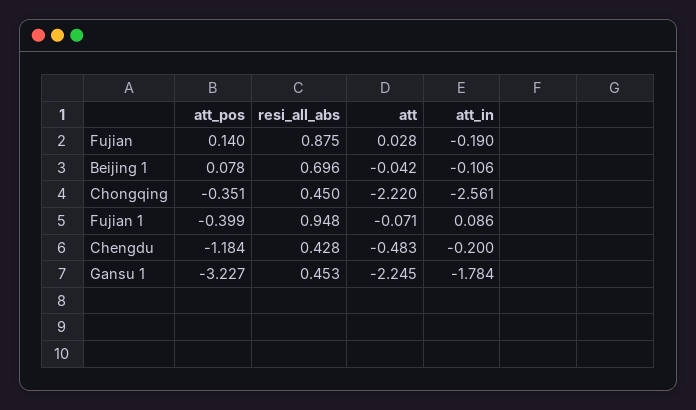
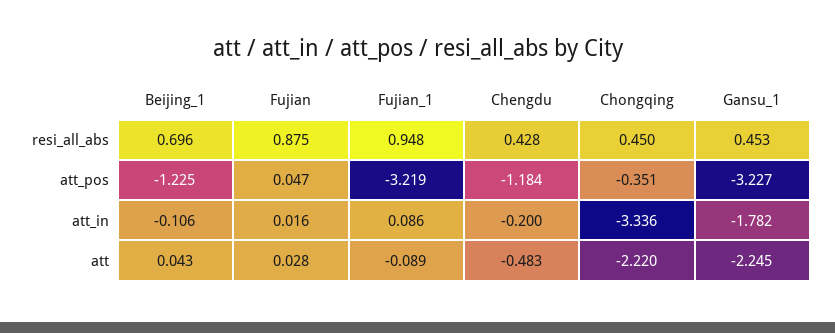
  {
    "att_pos": {
-     "Fujian": 0.14,
+     "Fujian": 0.047,
-     "Beijing 1": 0.078,
+     "Beijing 1": -1.225,
      "Chongqing": -0.351,
-     "Fujian 1": -0.399,
+     "Fujian 1": -3.219,
      "Chengdu": -1.184,
      "Gansu 1": -3.227
    },
    "resi_all_abs": {
      "Fujian": 0.875,
      "Beijing 1": 0.696,
      "Chongqing": 0.45,
      "Fujian 1": 0.948,
      "Chengdu": 0.428,
      "Gansu 1": 0.453
    },
    "att": {
      "Fujian": 0.028,
-     "Beijing 1": -0.042,
+     "Beijing 1": 0.043,
      "Chongqing": -2.22,
-     "Fujian 1": -0.071,
+     "Fujian 1": -0.089,
      "Chengdu": -0.483,
      "Gansu 1": -2.245
    },
    "att_in": {
-     "Fujian": -0.19,
+     "Fujian": 0.016,
      "Beijing 1": -0.106,
-     "Chongqing": -2.561,
+     "Chongqing": -3.336,
      "Fujian 1": 0.086,
      "Chengdu": -0.2,
-     "Gansu 1": -1.784
+     "Gansu 1": -1.782
    }
  }

